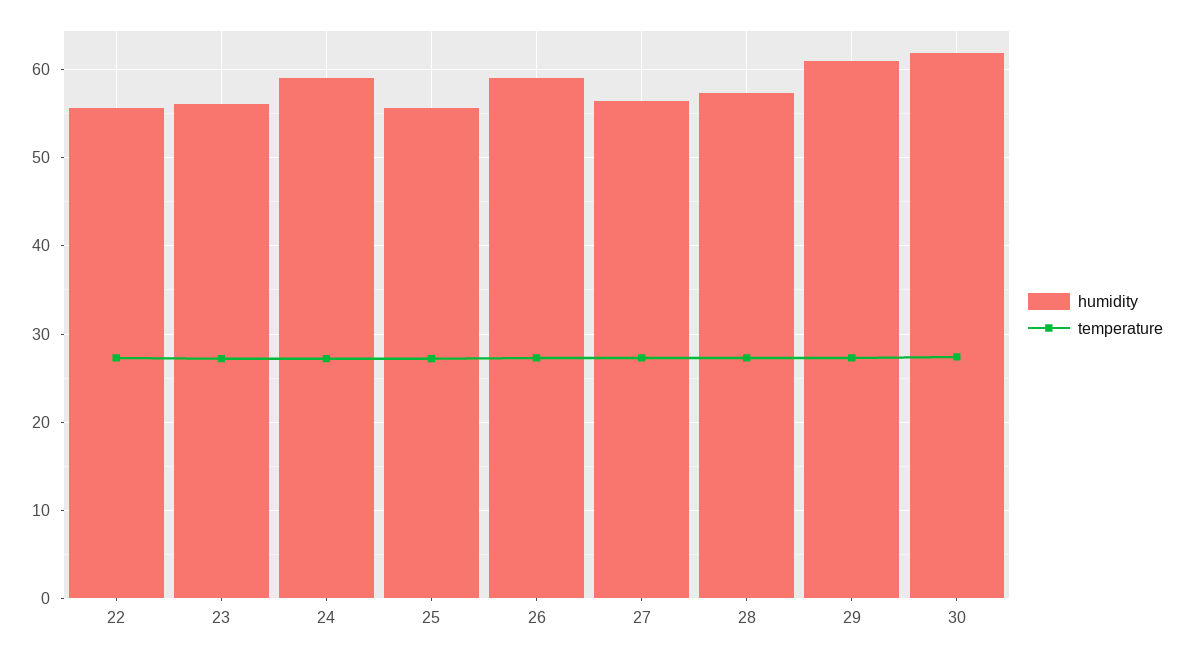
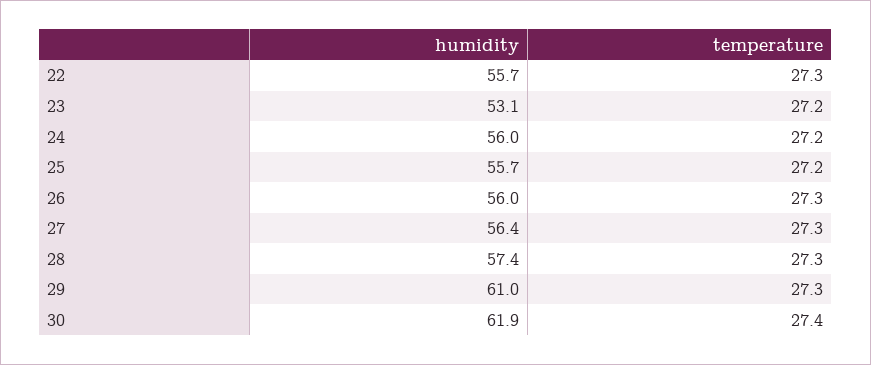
  {
    "humidity": {
      "22": 55.7,
-     "23": 56,
+     "23": 53.1,
-     "24": 59,
+     "24": 56,
      "25": 55.7,
-     "26": 59,
+     "26": 56,
      "27": 56.4,
      "28": 57.4,
      "29": 61,
      "30": 61.9
    },
    "temperature": {
      "22": 27.3,
      "23": 27.2,
      "24": 27.2,
      "25": 27.2,
      "26": 27.3,
      "27": 27.3,
      "28": 27.3,
      "29": 27.3,
      "30": 27.4
    }
  }

